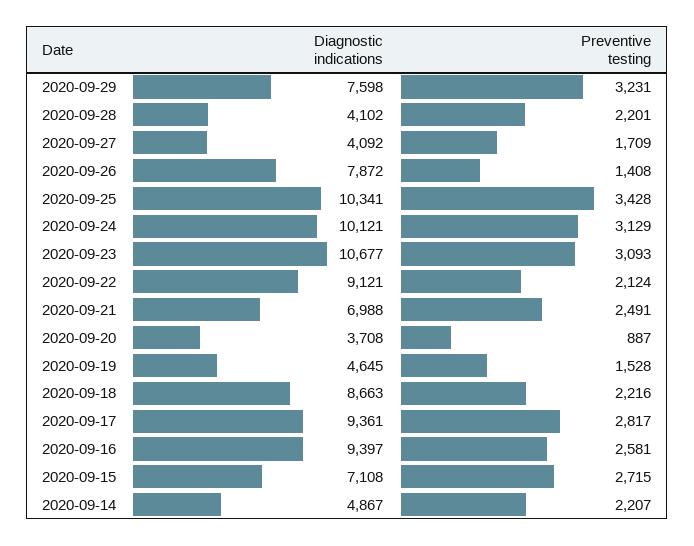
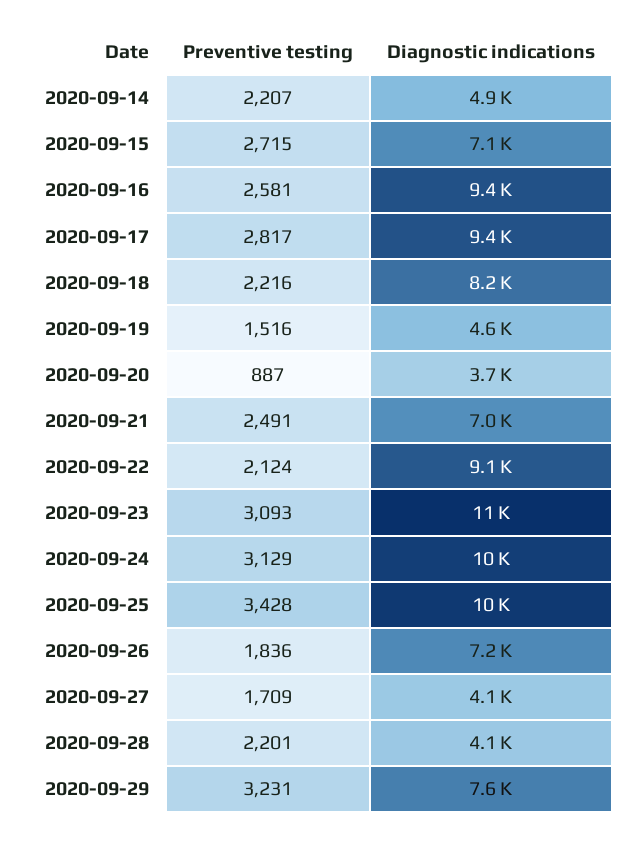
  {
    "Diagnostic indications": {
      "2020-09-29": 7598,
      "2020-09-28": 4102,
      "2020-09-27": 4092,
-     "2020-09-26": 7872,
+     "2020-09-26": 7200,
      "2020-09-25": 10341,
      "2020-09-24": 10121,
      "2020-09-23": 10677,
      "2020-09-22": 9121,
      "2020-09-21": 6988,
      "2020-09-20": 3708,
      "2020-09-19": 4645,
-     "2020-09-18": 8663,
+     "2020-09-18": 8200,
      "2020-09-17": 9361,
      "2020-09-16": 9397,
      "2020-09-15": 7108,
      "2020-09-14": 4867
    },
    "Preventive testing": {
      "2020-09-29": 3231,
      "2020-09-28": 2201,
      "2020-09-27": 1709,
-     "2020-09-26": 1408,
+     "2020-09-26": 1836,
      "2020-09-25": 3428,
      "2020-09-24": 3129,
      "2020-09-23": 3093,
      "2020-09-22": 2124,
      "2020-09-21": 2491,
      "2020-09-20": 887,
-     "2020-09-19": 1528,
+     "2020-09-19": 1516,
      "2020-09-18": 2216,
      "2020-09-17": 2817,
      "2020-09-16": 2581,
      "2020-09-15": 2715,
      "2020-09-14": 2207
    }
  }

